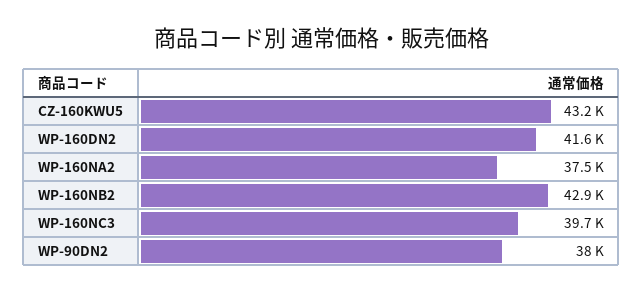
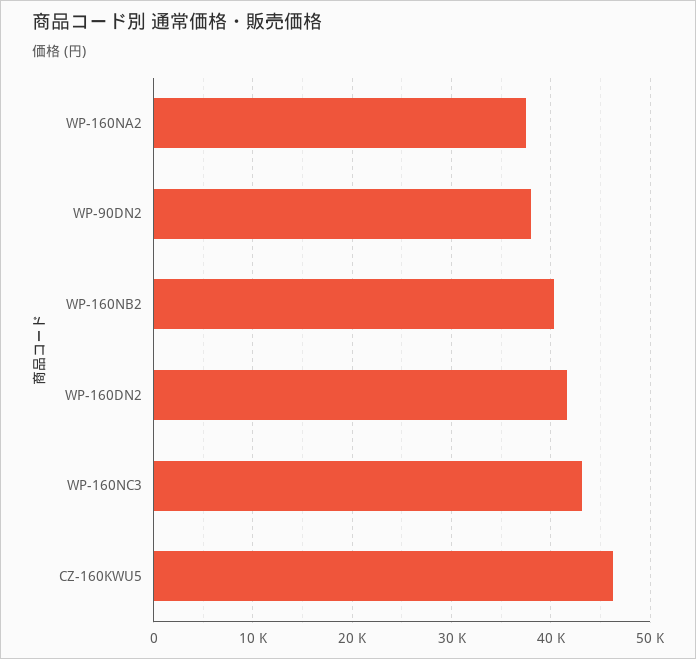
  {
-   "CZ-160KWU5": 43200,
+   "CZ-160KWU5": 46000,
    "WP-160DN2": 41600,
    "WP-160NA2": 37500,
-   "WP-160NB2": 42900,
+   "WP-160NB2": 40000,
-   "WP-160NC3": 39700,
+   "WP-160NC3": 43000,
    "WP-90DN2": 38000
  }

